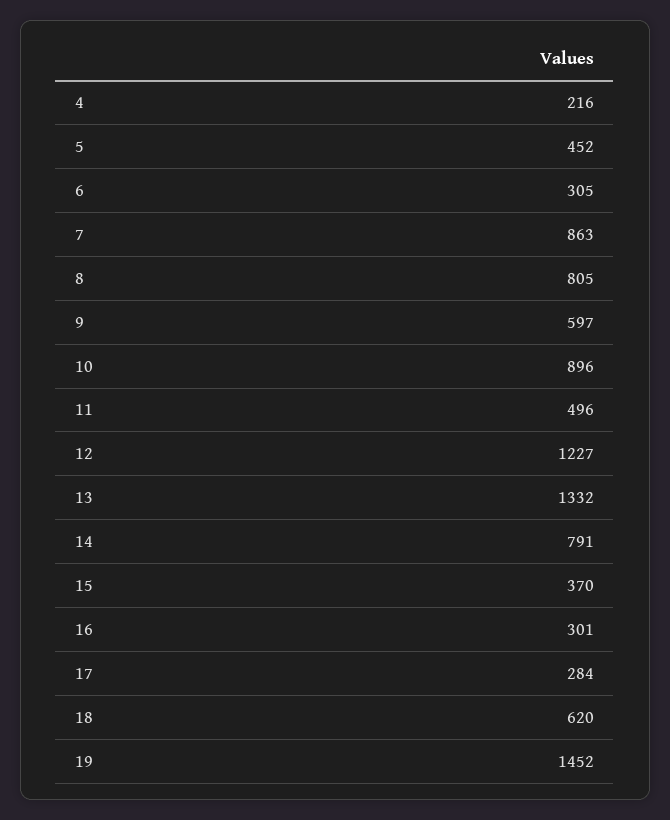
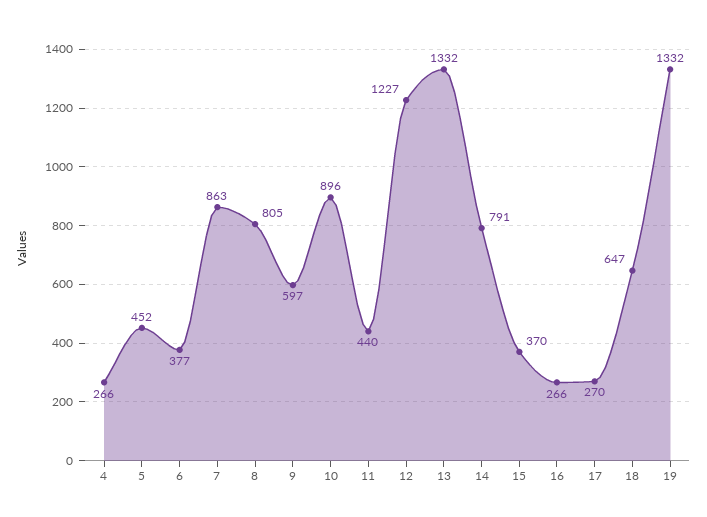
  {
-   "4": 216,
+   "4": 266,
    "5": 452,
-   "6": 305,
+   "6": 377,
    "7": 863,
    "8": 805,
    "9": 597,
    "10": 896,
-   "11": 496,
+   "11": 440,
    "12": 1227,
    "13": 1332,
    "14": 791,
    "15": 370,
-   "16": 301,
+   "16": 266,
-   "17": 284,
+   "17": 270,
-   "18": 620,
+   "18": 647,
-   "19": 1452
+   "19": 1332
  }

